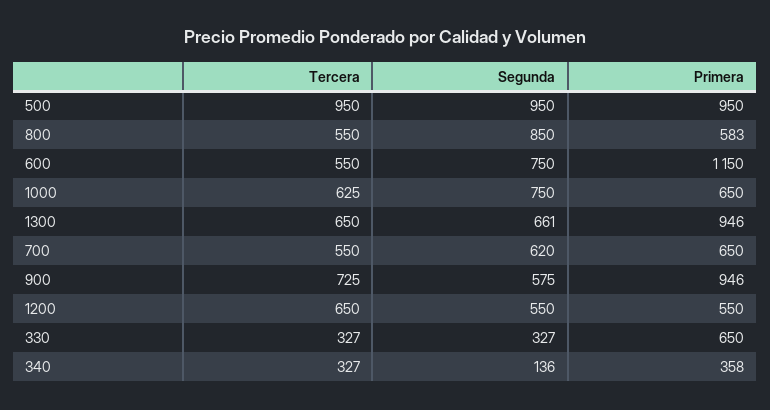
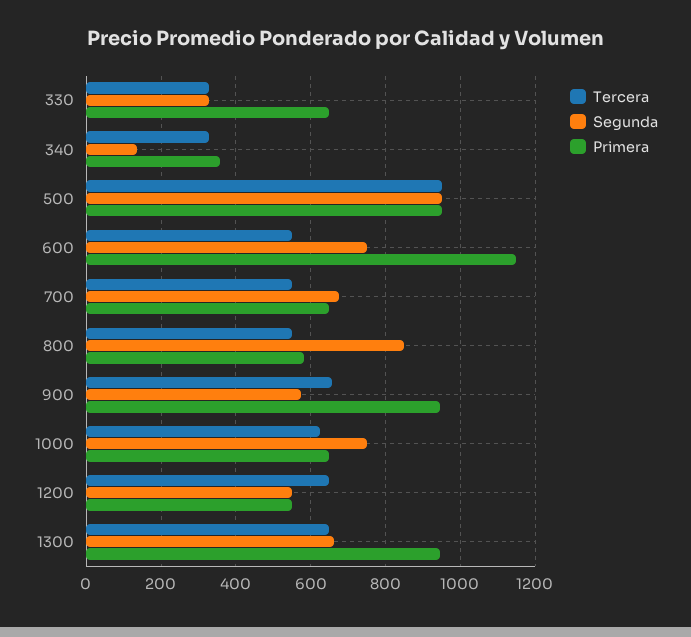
  {
    "Tercera": {
      "500": 950,
      "800": 550,
      "600": 550,
      "1000": 625,
      "1300": 650,
      "700": 550,
-     "900": 725,
+     "900": 660,
      "1200": 650,
      "330": 327,
      "340": 327
    },
    "Segunda": {
      "500": 950,
      "800": 850,
      "600": 750,
      "1000": 750,
      "1300": 661,
-     "700": 620,
+     "700": 680,
      "900": 575,
      "1200": 550,
      "330": 327,
      "340": 136
    },
    "Primera": {
      "500": 950,
      "800": 583,
      "600": 1150,
      "1000": 650,
      "1300": 946,
      "700": 650,
      "900": 946,
      "1200": 550,
      "330": 650,
      "340": 358
    }
  }

